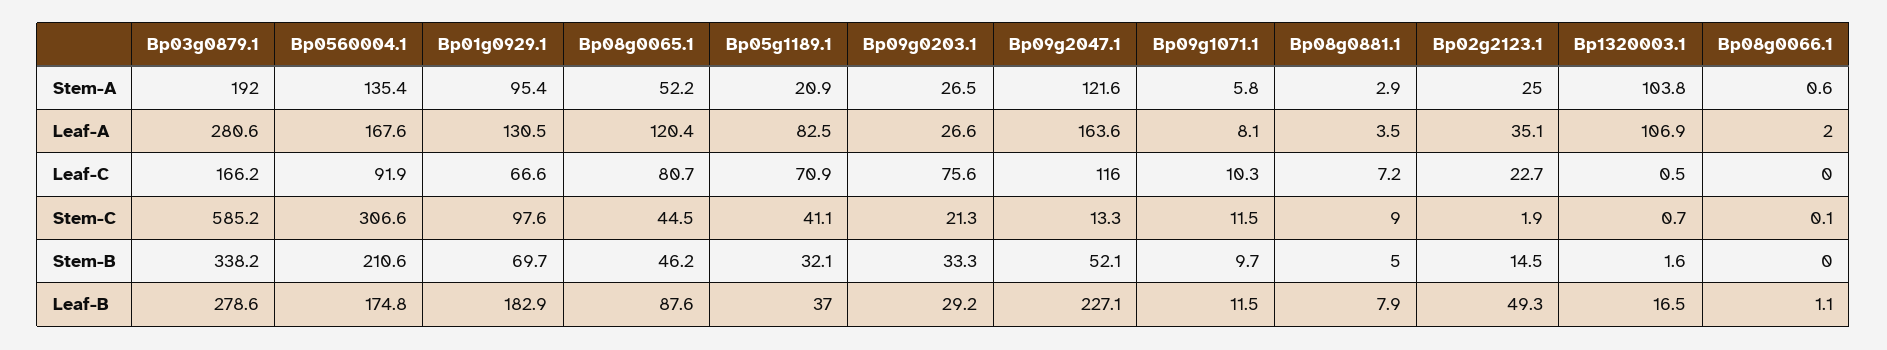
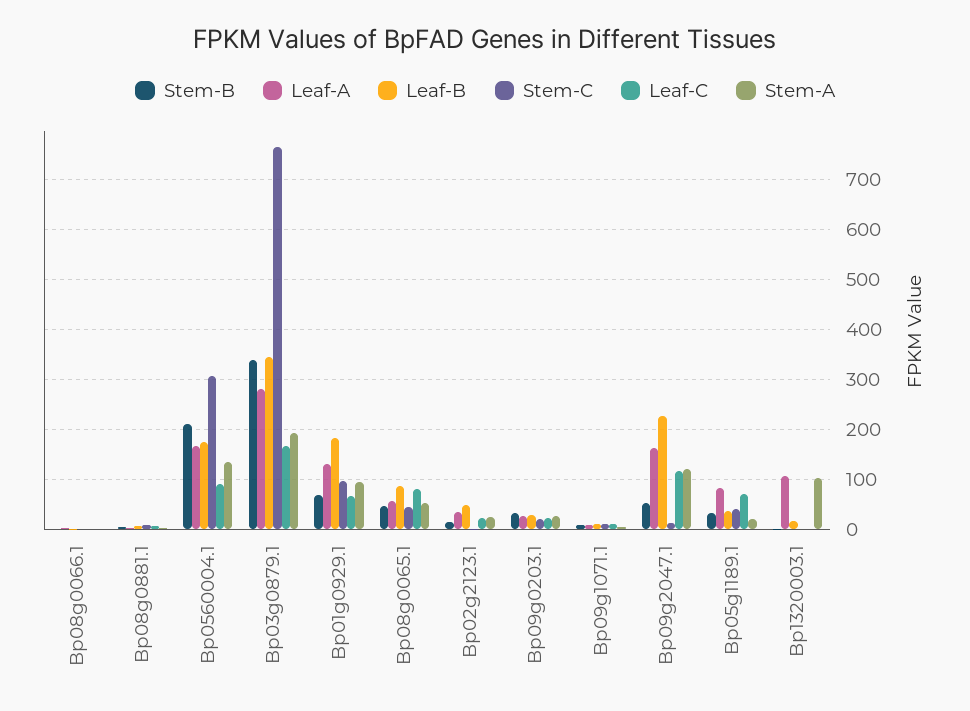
  {
    "Stem-A": {
      "Bp03g0879.1": 192,
      "Bp0560004.1": 135.4,
      "Bp01g0929.1": 95.4,
      "Bp08g0065.1": 52.2,
      "Bp05g1189.1": 20.9,
      "Bp09g0203.1": 26.5,
      "Bp09g2047.1": 121.6,
      "Bp09g1071.1": 5.8,
      "Bp08g0881.1": 2.9,
      "Bp02g2123.1": 25,
      "Bp1320003.1": 103.8,
      "Bp08g0066.1": 0.6
    },
    "Leaf-A": {
      "Bp03g0879.1": 280.6,
      "Bp0560004.1": 167.6,
      "Bp01g0929.1": 130.5,
-     "Bp08g0065.1": 120.4,
+     "Bp08g0065.1": 60,
      "Bp05g1189.1": 82.5,
      "Bp09g0203.1": 26.6,
      "Bp09g2047.1": 163.6,
      "Bp09g1071.1": 8.1,
      "Bp08g0881.1": 3.5,
      "Bp02g2123.1": 35.1,
      "Bp1320003.1": 106.9,
      "Bp08g0066.1": 2
    },
    "Leaf-C": {
      "Bp03g0879.1": 166.2,
      "Bp0560004.1": 91.9,
      "Bp01g0929.1": 66.6,
      "Bp08g0065.1": 80.7,
      "Bp05g1189.1": 70.9,
-     "Bp09g0203.1": 75.6,
+     "Bp09g0203.1": 20,
      "Bp09g2047.1": 116,
      "Bp09g1071.1": 10.3,
      "Bp08g0881.1": 7.2,
      "Bp02g2123.1": 22.7,
      "Bp1320003.1": 0.5,
      "Bp08g0066.1": 0
    },
    "Stem-C": {
-     "Bp03g0879.1": 585.2,
+     "Bp03g0879.1": 760,
      "Bp0560004.1": 306.6,
      "Bp01g0929.1": 97.6,
      "Bp08g0065.1": 44.5,
      "Bp05g1189.1": 41.1,
      "Bp09g0203.1": 21.3,
      "Bp09g2047.1": 13.3,
      "Bp09g1071.1": 11.5,
      "Bp08g0881.1": 9,
      "Bp02g2123.1": 1.9,
      "Bp1320003.1": 0.7,
      "Bp08g0066.1": 0.1
    },
    "Stem-B": {
      "Bp03g0879.1": 338.2,
      "Bp0560004.1": 210.6,
      "Bp01g0929.1": 69.7,
      "Bp08g0065.1": 46.2,
      "Bp05g1189.1": 32.1,
      "Bp09g0203.1": 33.3,
      "Bp09g2047.1": 52.1,
      "Bp09g1071.1": 9.7,
      "Bp08g0881.1": 5,
      "Bp02g2123.1": 14.5,
      "Bp1320003.1": 1.6,
      "Bp08g0066.1": 0
    },
    "Leaf-B": {
-     "Bp03g0879.1": 278.6,
+     "Bp03g0879.1": 340,
      "Bp0560004.1": 174.8,
      "Bp01g0929.1": 182.9,
      "Bp08g0065.1": 87.6,
      "Bp05g1189.1": 37,
      "Bp09g0203.1": 29.2,
      "Bp09g2047.1": 227.1,
      "Bp09g1071.1": 11.5,
      "Bp08g0881.1": 7.9,
      "Bp02g2123.1": 49.3,
      "Bp1320003.1": 16.5,
      "Bp08g0066.1": 1.1
    }
  }

